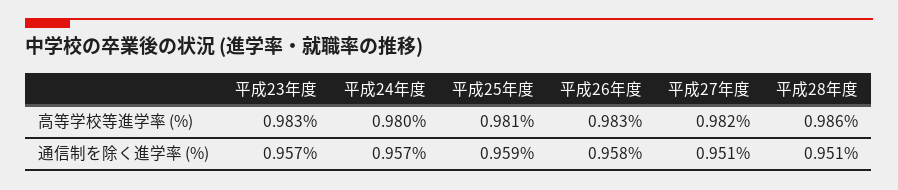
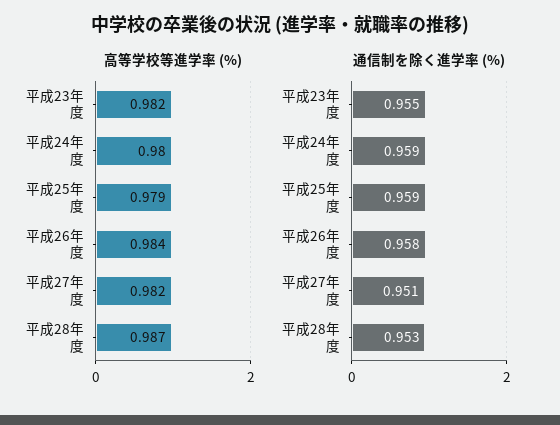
  {
    "高等学校等進学率 (%)": {
-     "平成23年度": 0.983,
+     "平成23年度": 0.982,
      "平成24年度": 0.98,
-     "平成25年度": 0.981,
+     "平成25年度": 0.979,
-     "平成26年度": 0.983,
+     "平成26年度": 0.984,
      "平成27年度": 0.982,
-     "平成28年度": 0.986
+     "平成28年度": 0.987
    },
    "通信制を除く進学率 (%)": {
-     "平成23年度": 0.957,
+     "平成23年度": 0.955,
-     "平成24年度": 0.957,
+     "平成24年度": 0.959,
      "平成25年度": 0.959,
      "平成26年度": 0.958,
      "平成27年度": 0.951,
-     "平成28年度": 0.951
+     "平成28年度": 0.953
    }
  }

